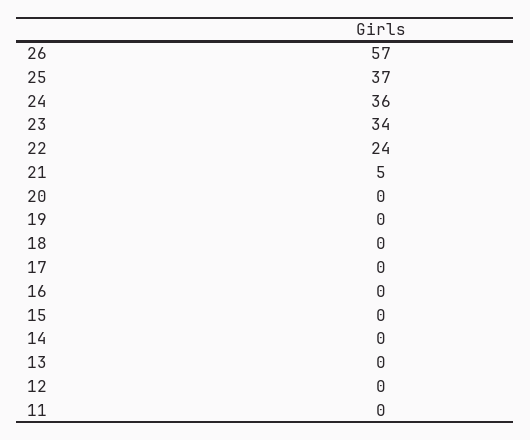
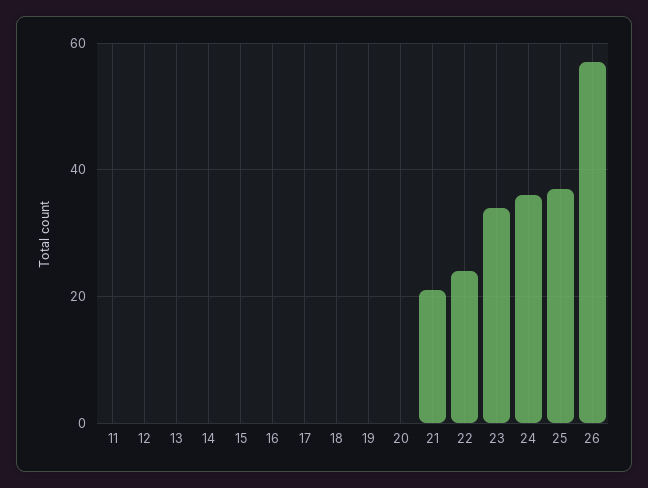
  {
    "26": 57,
    "25": 37,
    "24": 36,
    "23": 34,
    "22": 24,
-   "21": 5,
+   "21": 20,
    "20": 0,
    "19": 0,
    "18": 0,
    "17": 0,
    "16": 0,
    "15": 0,
    "14": 0,
    "13": 0,
    "12": 0,
    "11": 0
  }

